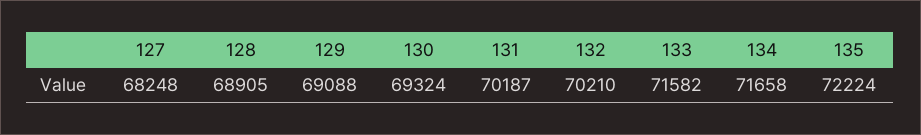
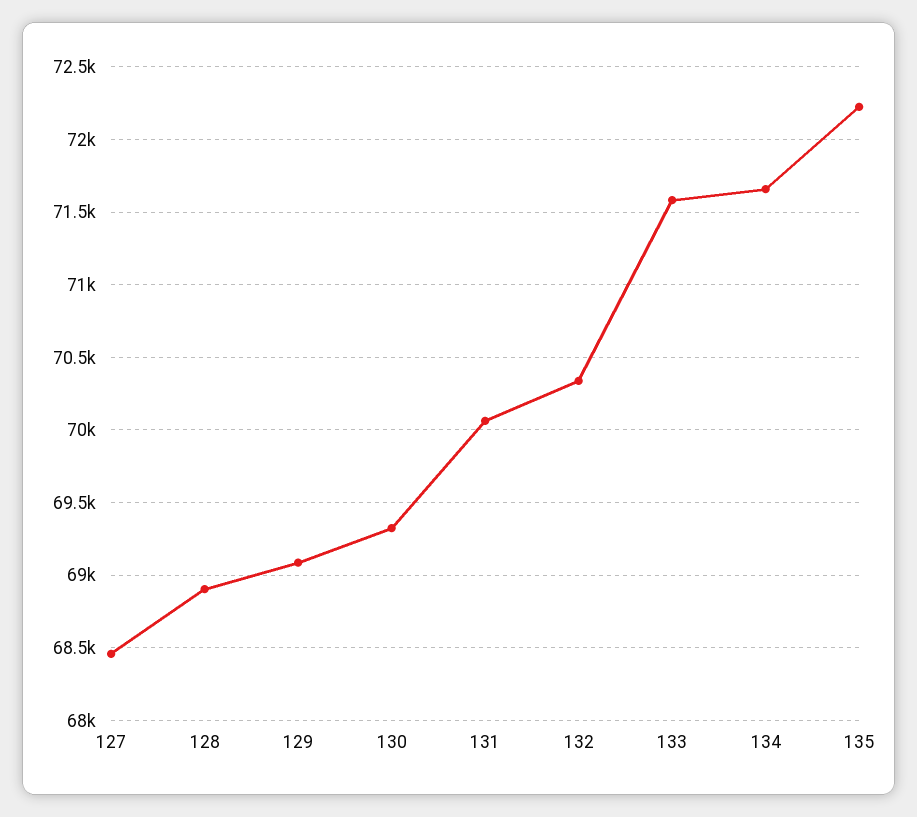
  {
-   "127": 68248,
+   "127": 68450,
    "128": 68905,
    "129": 69088,
    "130": 69324,
-   "131": 70187,
+   "131": 70050,
-   "132": 70210,
+   "132": 70350,
    "133": 71582,
    "134": 71658,
    "135": 72224
  }

